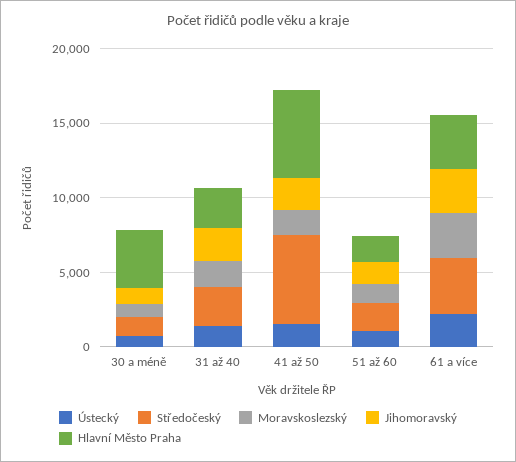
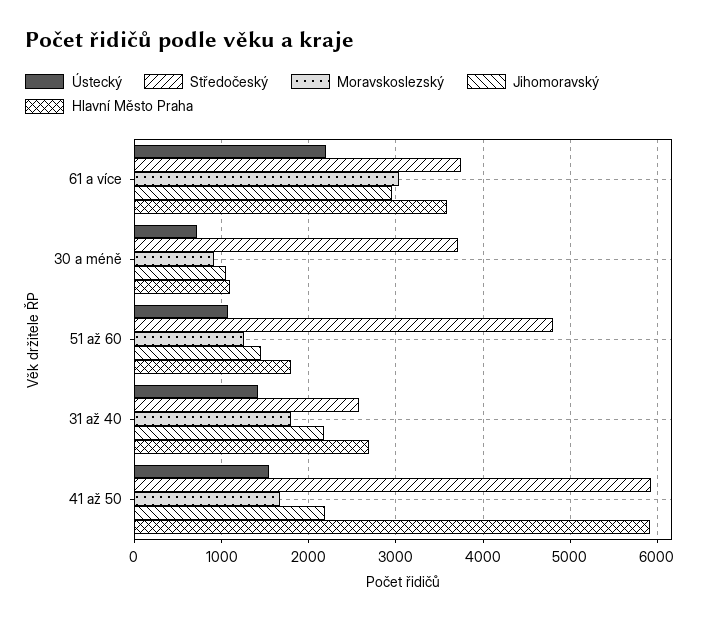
  {
    "Ústecký": {
      "30 a méně": 700,
      "31 až 40": 1400,
      "41 až 50": 1500,
      "51 až 60": 1100,
      "61 a více": 2200
    },
    "Středočeský": {
-     "30 a méně": 1000,
+     "30 a méně": 3700,
      "31 až 40": 2600,
      "41 až 50": 5900,
-     "51 až 60": 2000,
+     "51 až 60": 4800,
      "61 a více": 3700
    },
    "Moravskoslezský": {
      "30 a méně": 900,
      "31 až 40": 1800,
      "41 až 50": 1700,
      "51 až 60": 1300,
      "61 a více": 3000
    },
    "Jihomoravský": {
      "30 a méně": 1100,
      "31 až 40": 2200,
      "41 až 50": 2200,
      "51 až 60": 1500,
      "61 a více": 3000
    },
    "Hlavní Město Praha": {
-     "30 a méně": 4000,
+     "30 a méně": 1100,
      "31 až 40": 2700,
      "41 až 50": 5900,
      "51 až 60": 1800,
      "61 a více": 3600
    }
  }

